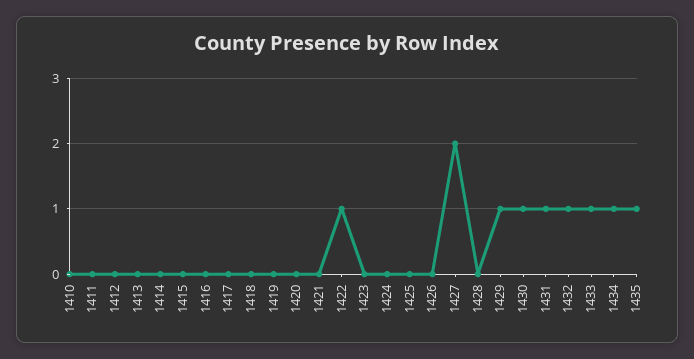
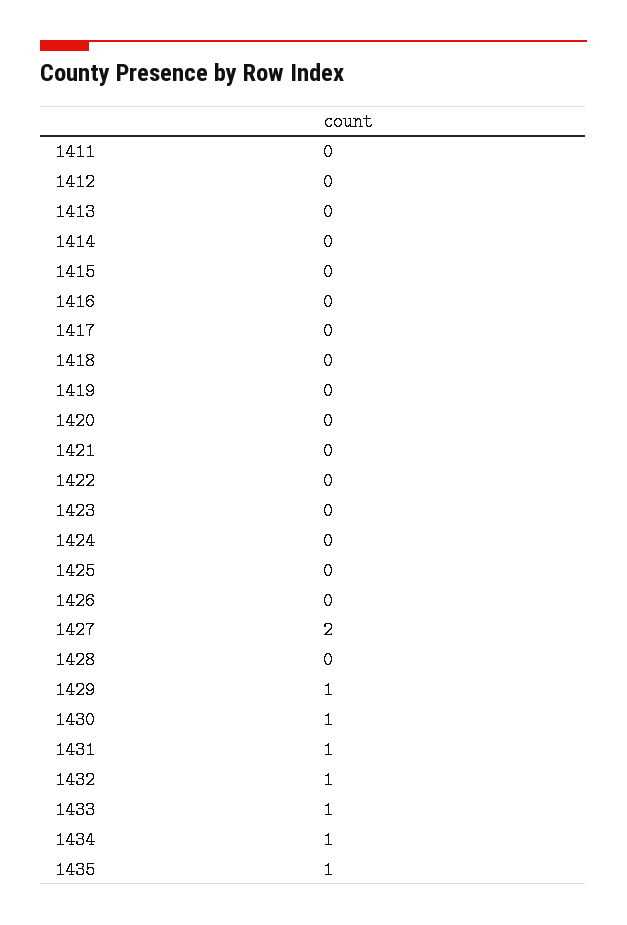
  {
-   "1410": 0,
    "1411": 0,
    "1412": 0,
    "1413": 0,
    "1414": 0,
    "1415": 0,
    "1416": 0,
    "1417": 0,
    "1418": 0,
    "1419": 0,
    "1420": 0,
    "1421": 0,
-   "1422": 1,
+   "1422": 0,
    "1423": 0,
    "1424": 0,
    "1425": 0,
    "1426": 0,
    "1427": 2,
    "1428": 0,
    "1429": 1,
    "1430": 1,
    "1431": 1,
    "1432": 1,
    "1433": 1,
    "1434": 1,
    "1435": 1
  }

